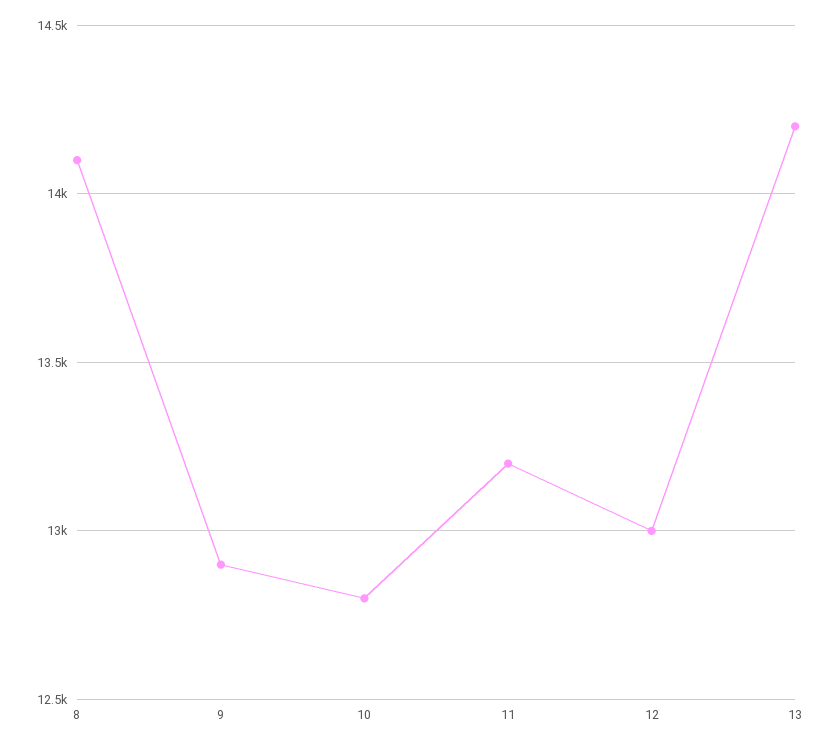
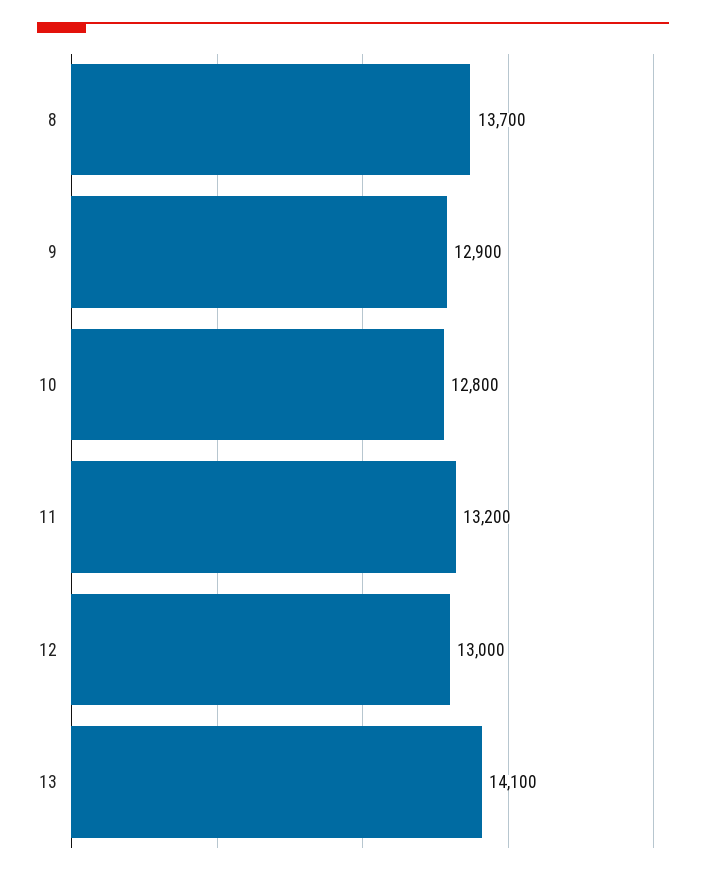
  {
-   "8": 14100,
+   "8": 13700,
    "9": 12900,
    "10": 12800,
    "11": 13200,
    "12": 13000,
-   "13": 14200
+   "13": 14100
  }

